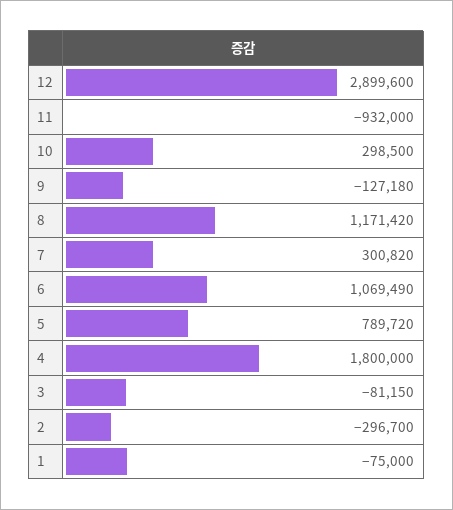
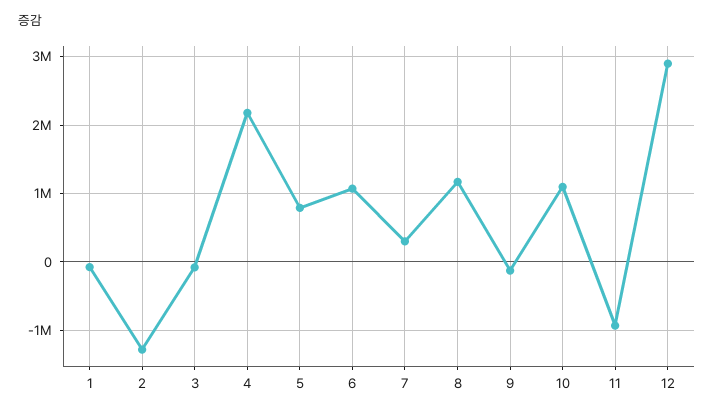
  {
    "12": 2899600,
    "11": -932000,
-   "10": 298500,
+   "10": 1100000,
    "9": -127180,
    "8": 1171420,
    "7": 300820,
    "6": 1069490,
    "5": 789720,
-   "4": 1800000,
+   "4": 2200000,
    "3": -81150,
-   "2": -296700,
+   "2": -1300000,
    "1": -75000
  }

